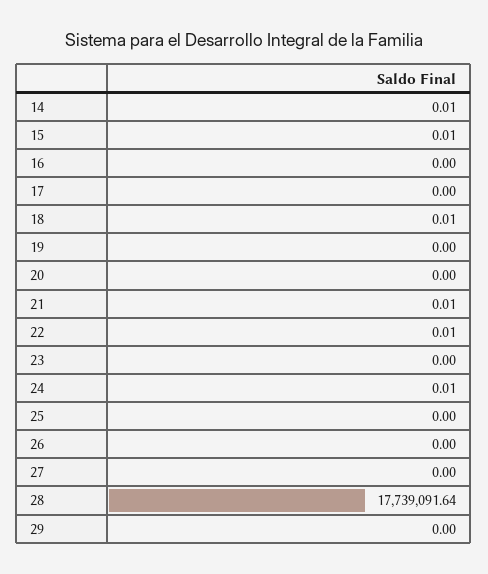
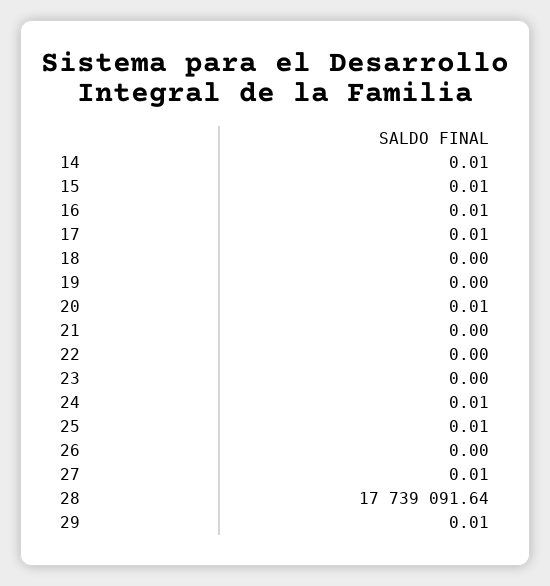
  {
    "14": 0.01,
    "15": 0.01,
-   "16": 0,
+   "16": 0.01,
-   "17": 0,
+   "17": 0.01,
-   "18": 0.01,
+   "18": 0,
    "19": 0,
-   "20": 0,
+   "20": 0.01,
-   "21": 0.01,
+   "21": 0,
-   "22": 0.01,
+   "22": 0,
    "23": 0,
    "24": 0.01,
-   "25": 0,
+   "25": 0.01,
    "26": 0,
-   "27": 0,
+   "27": 0.01,
    "28": 17739091.64,
-   "29": 0
+   "29": 0.01
  }

